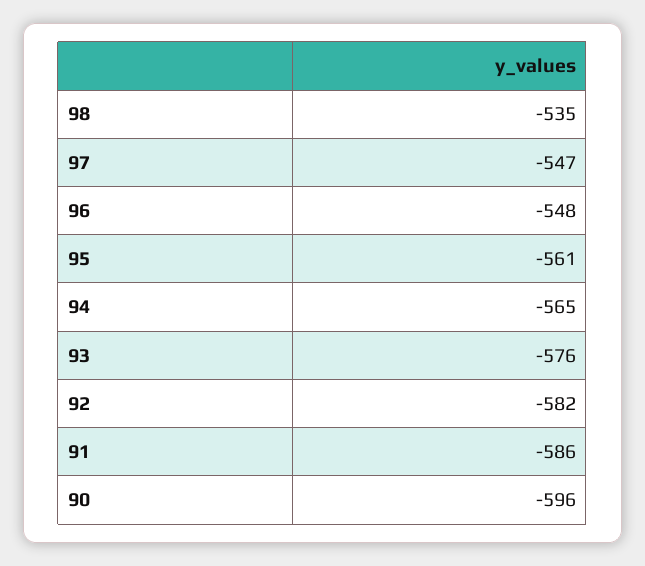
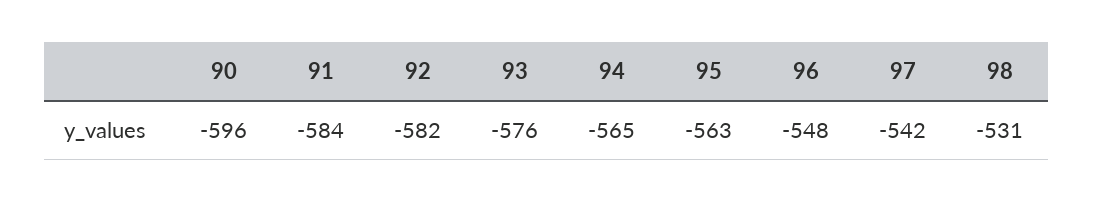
  {
-   "98": -535,
+   "98": -531,
-   "97": -547,
+   "97": -542,
    "96": -548,
-   "95": -561,
+   "95": -563,
    "94": -565,
    "93": -576,
    "92": -582,
-   "91": -586,
+   "91": -584,
    "90": -596
  }

